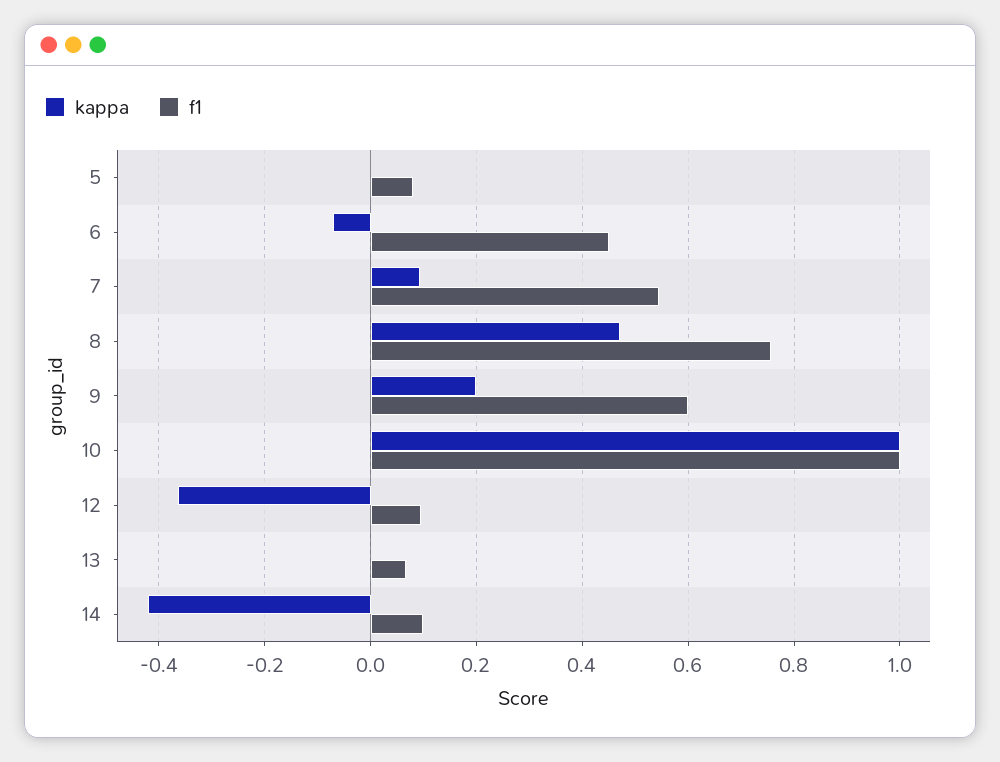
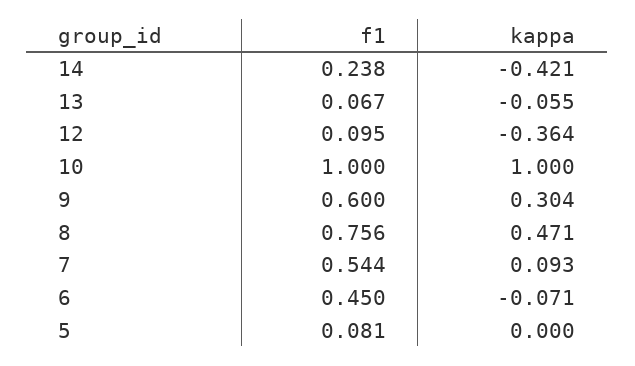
  {
    "kappa": {
      "5": 0,
      "6": -0.071,
      "7": 0.093,
      "8": 0.471,
-     "9": 0.2,
+     "9": 0.304,
      "10": 1,
      "12": -0.364,
-     "13": 0,
+     "13": -0.055,
      "14": -0.421
    },
    "f1": {
      "5": 0.081,
      "6": 0.45,
      "7": 0.544,
      "8": 0.756,
      "9": 0.6,
      "10": 1,
      "12": 0.095,
      "13": 0.067,
-     "14": 0.1
+     "14": 0.238
    }
  }

